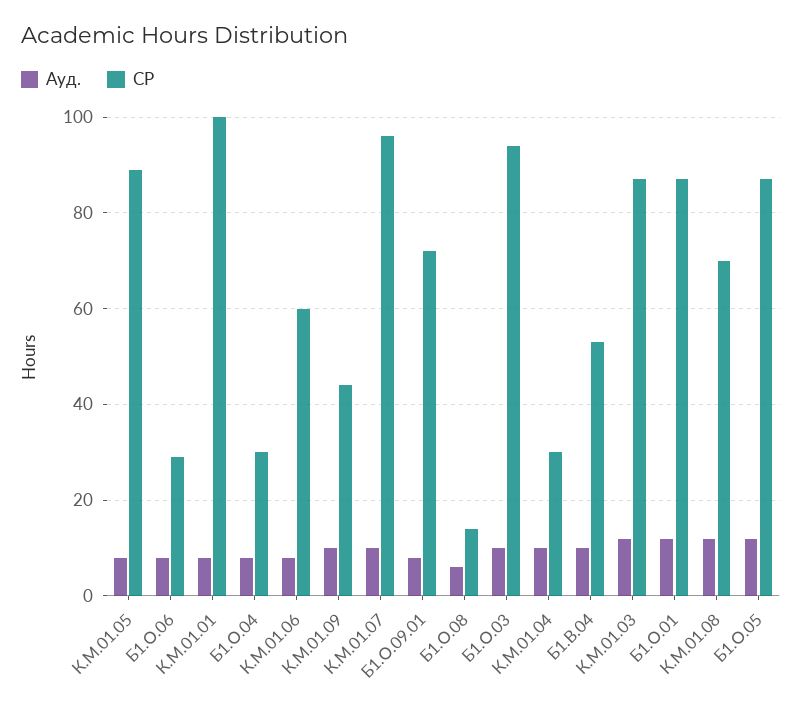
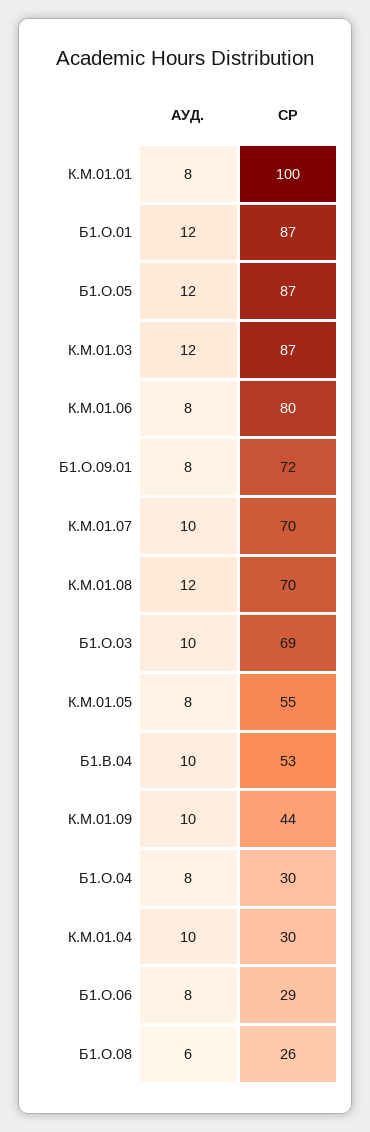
  {
    "Ауд.": {
      "К.М.01.05": 8,
      "Б1.О.06": 8,
      "К.М.01.01": 8,
      "Б1.О.04": 8,
      "К.М.01.06": 8,
      "К.М.01.09": 10,
      "К.М.01.07": 10,
      "Б1.О.09.01": 8,
      "Б1.О.08": 6,
      "Б1.О.03": 10,
      "К.М.01.04": 10,
      "Б1.В.04": 10,
      "К.М.01.03": 12,
      "Б1.О.01": 12,
      "К.М.01.08": 12,
      "Б1.О.05": 12
    },
    "СР": {
-     "К.М.01.05": 90,
+     "К.М.01.05": 55,
      "Б1.О.06": 29,
      "К.М.01.01": 100,
      "Б1.О.04": 30,
-     "К.М.01.06": 60,
+     "К.М.01.06": 80,
      "К.М.01.09": 44,
-     "К.М.01.07": 95,
+     "К.М.01.07": 70,
      "Б1.О.09.01": 72,
-     "Б1.О.08": 15,
+     "Б1.О.08": 26,
-     "Б1.О.03": 95,
+     "Б1.О.03": 69,
      "К.М.01.04": 30,
      "Б1.В.04": 53,
      "К.М.01.03": 87,
      "Б1.О.01": 87,
      "К.М.01.08": 70,
      "Б1.О.05": 87
    }
  }

